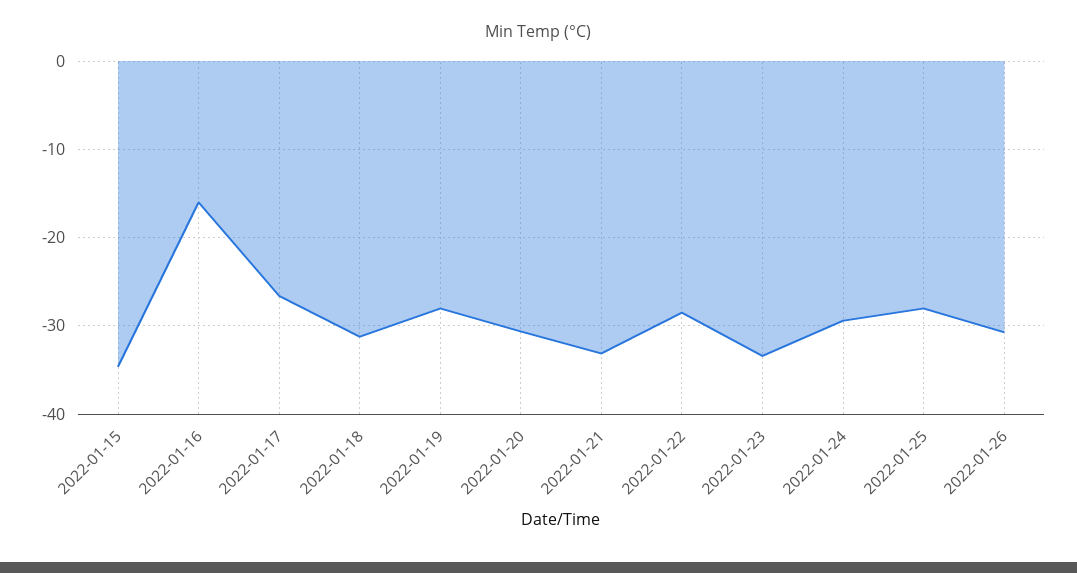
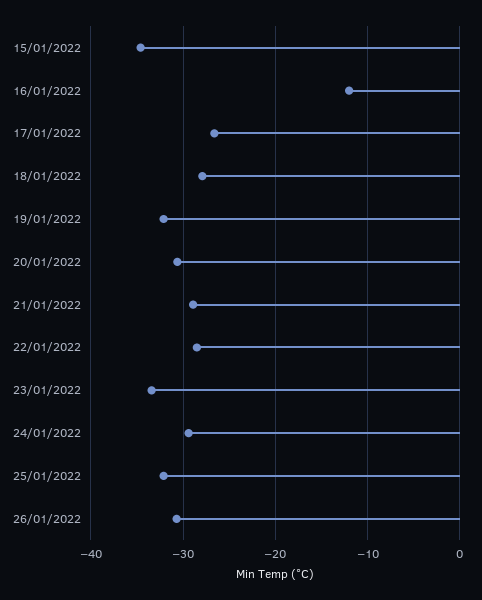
  {
    "2022-01-15": -35,
-   "2022-01-16": -16,
+   "2022-01-16": -12,
    "2022-01-17": -27,
-   "2022-01-18": -31,
+   "2022-01-18": -28,
-   "2022-01-19": -28,
+   "2022-01-19": -32,
    "2022-01-20": -31,
-   "2022-01-21": -33,
+   "2022-01-21": -29,
    "2022-01-22": -29,
    "2022-01-23": -33,
    "2022-01-24": -29,
-   "2022-01-25": -28,
+   "2022-01-25": -32,
    "2022-01-26": -31
  }

